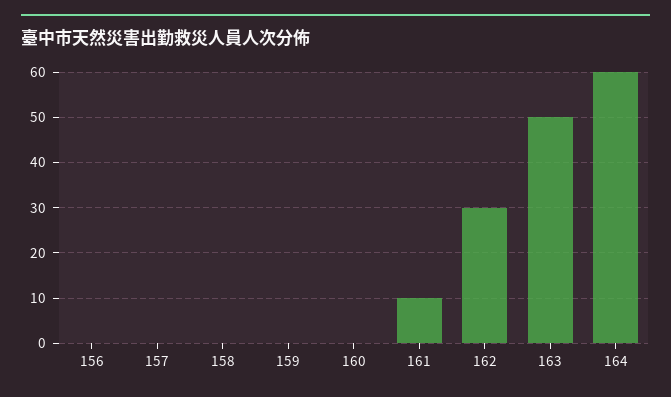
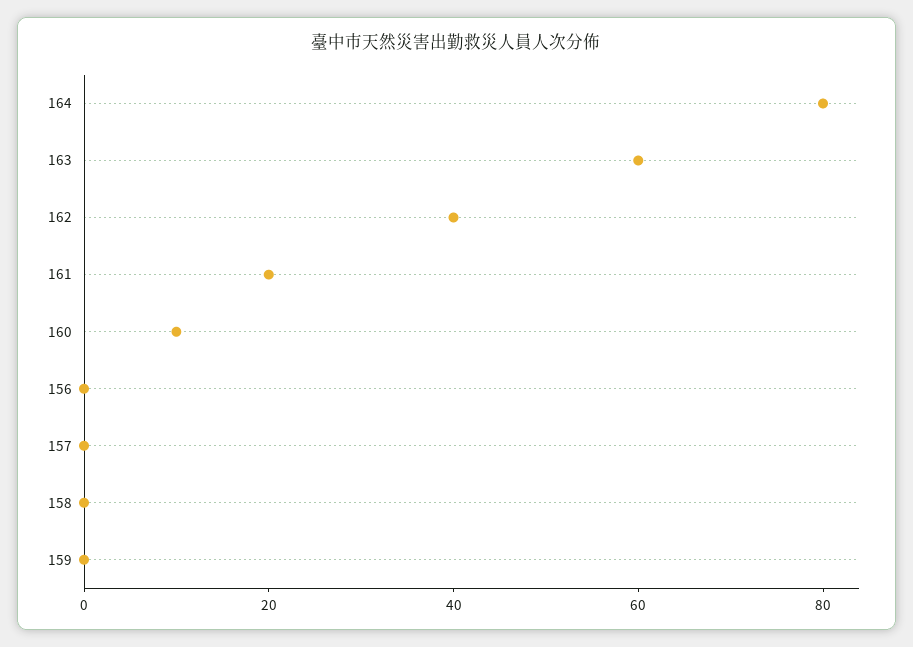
  {
    "156": 0,
    "157": 0,
    "158": 0,
    "159": 0,
-   "160": 0,
+   "160": 10,
-   "161": 10,
+   "161": 20,
-   "162": 30,
+   "162": 40,
-   "163": 50,
+   "163": 60,
-   "164": 60
+   "164": 80
  }

